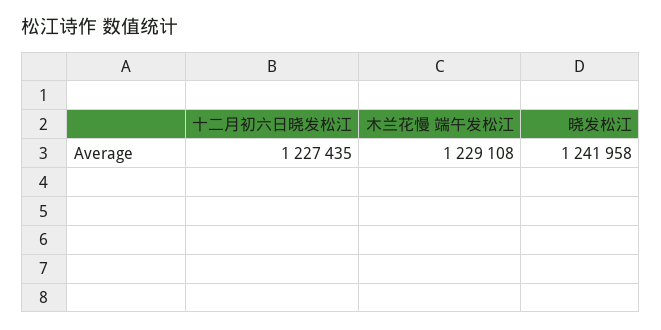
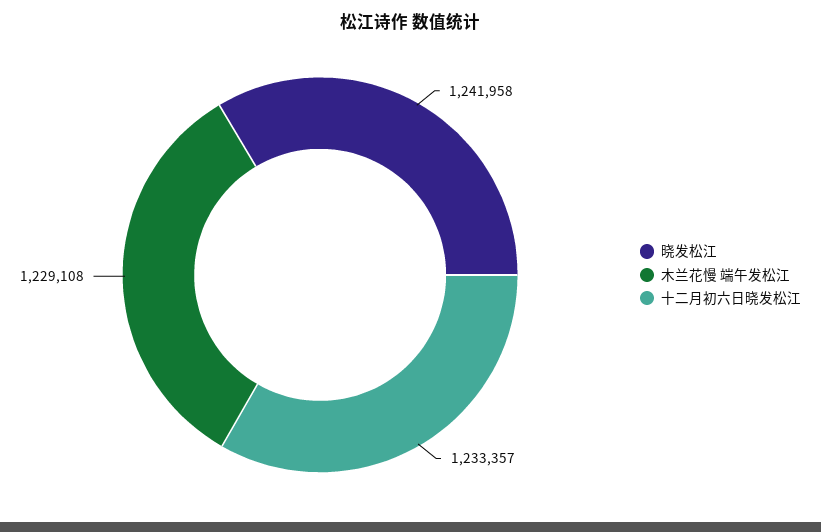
  {
-   "十二月初六日晓发松江": 1227435,
+   "十二月初六日晓发松江": 1233357,
    "木兰花慢 端午发松江": 1229108,
    "晓发松江": 1241958
  }

